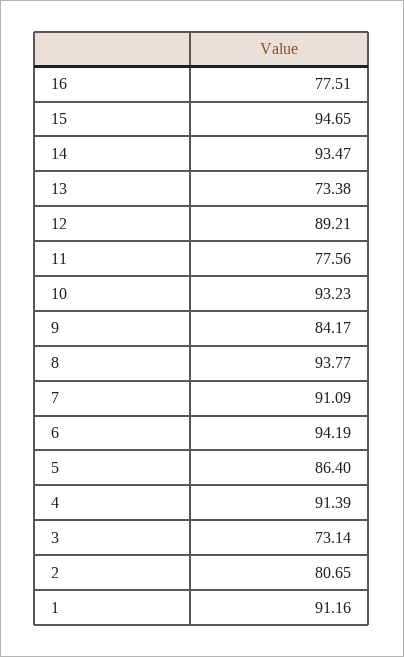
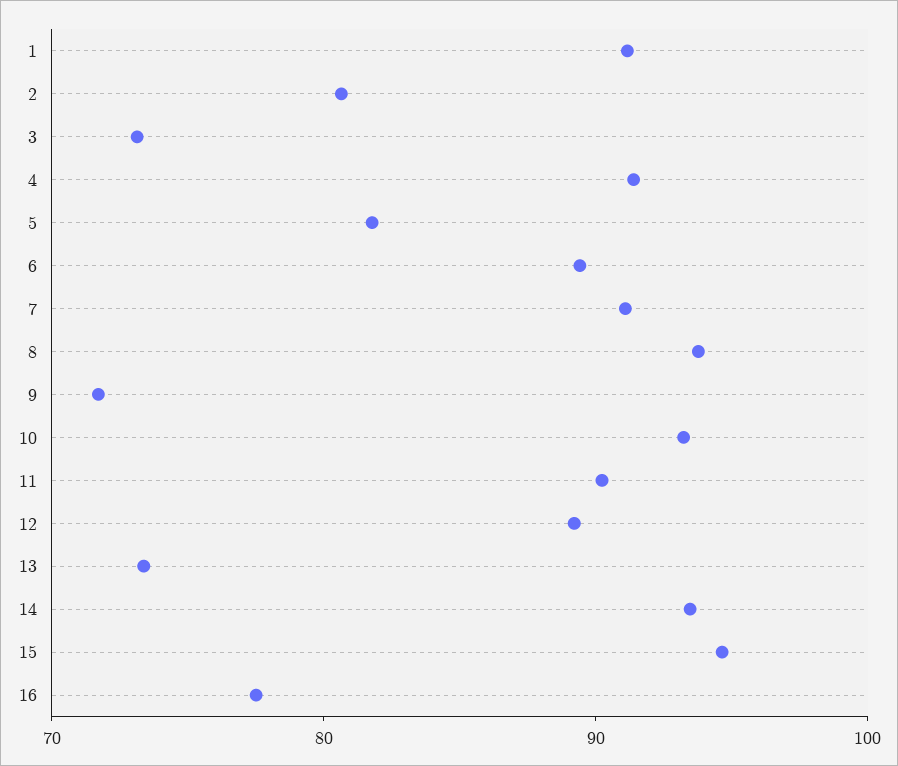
  {
    "16": 77.51,
    "15": 94.65,
    "14": 93.47,
    "13": 73.38,
    "12": 89.21,
-   "11": 77.56,
+   "11": 90,
    "10": 93.23,
-   "9": 84.17,
+   "9": 72,
    "8": 93.77,
    "7": 91.09,
-   "6": 94.19,
+   "6": 90,
-   "5": 86.4,
+   "5": 82,
    "4": 91.39,
    "3": 73.14,
    "2": 80.65,
    "1": 91.16
  }

